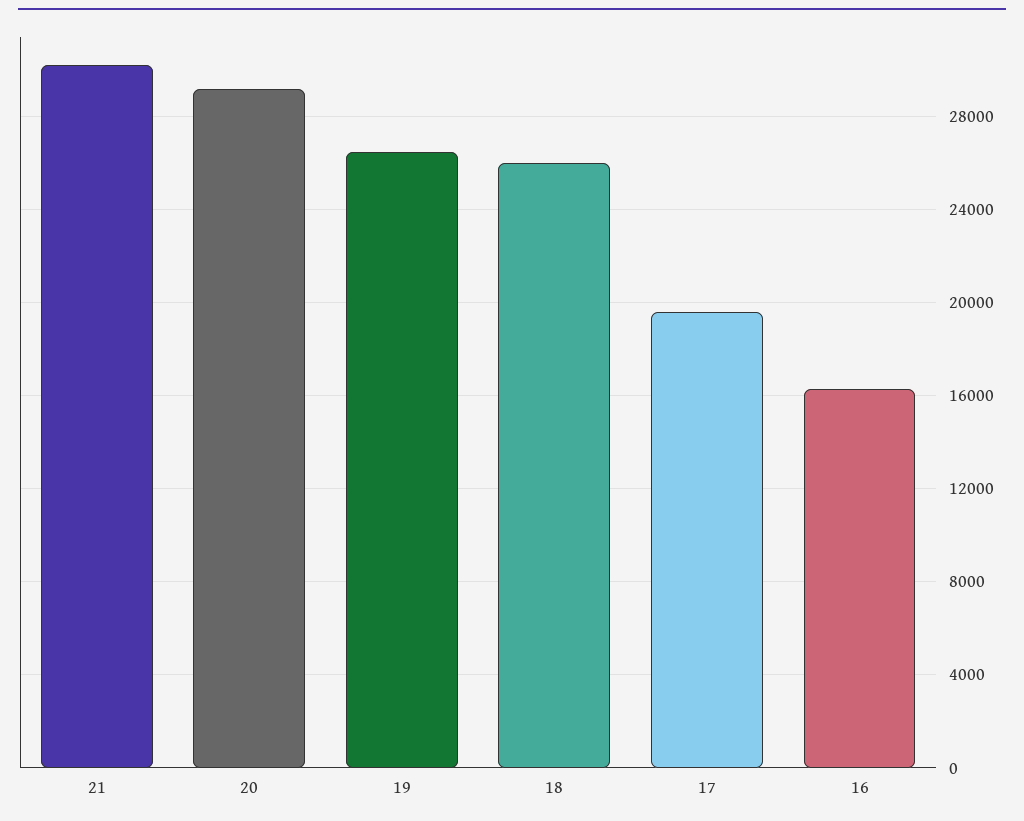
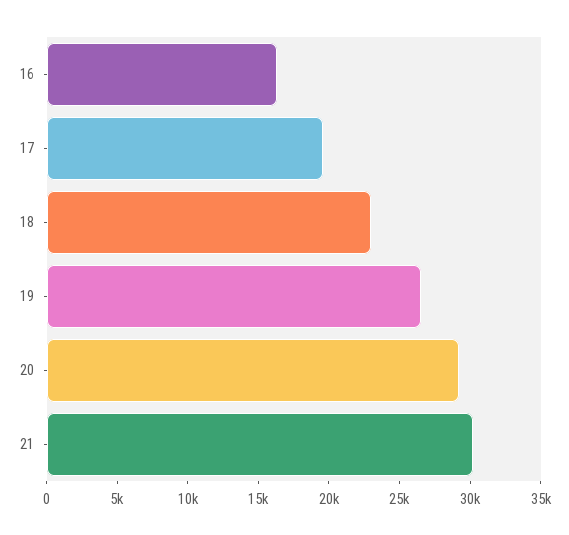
  {
    "21": 30000,
    "20": 29000,
    "19": 26500,
-   "18": 26000,
+   "18": 23000,
    "17": 19500,
    "16": 16500
  }

